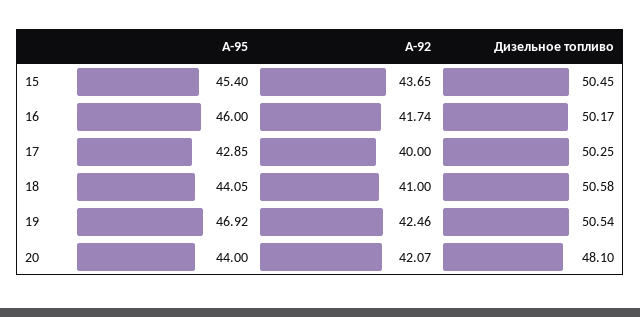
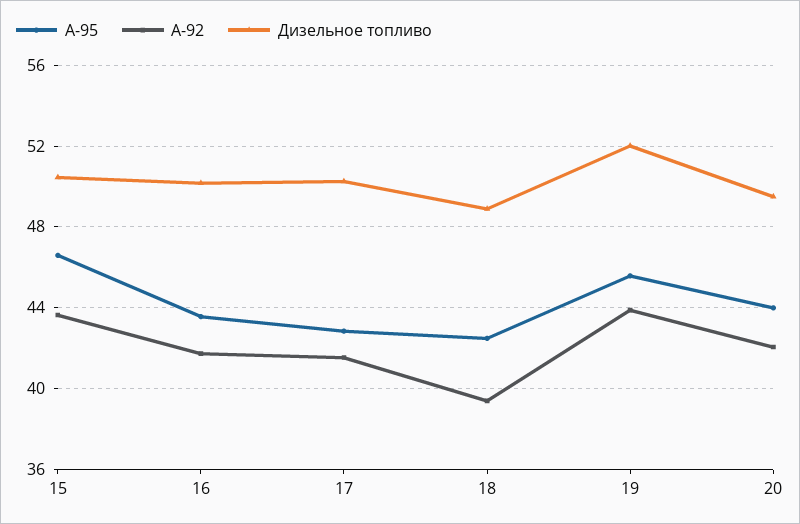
  {
    "А-95": {
-     "15": 45.4,
+     "15": 46.5,
-     "16": 46,
+     "16": 43.5,
      "17": 42.85,
-     "18": 44.05,
+     "18": 42.5,
-     "19": 46.92,
+     "19": 45.5,
      "20": 44
    },
    "А-92": {
      "15": 43.65,
      "16": 41.74,
-     "17": 40,
+     "17": 41.5,
-     "18": 41,
+     "18": 39.5,
-     "19": 42.46,
+     "19": 44,
      "20": 42.07
    },
    "Дизельное топливо": {
      "15": 50.45,
      "16": 50.17,
      "17": 50.25,
-     "18": 50.58,
+     "18": 49,
-     "19": 50.54,
+     "19": 52,
-     "20": 48.1
+     "20": 49.5
    }
  }

